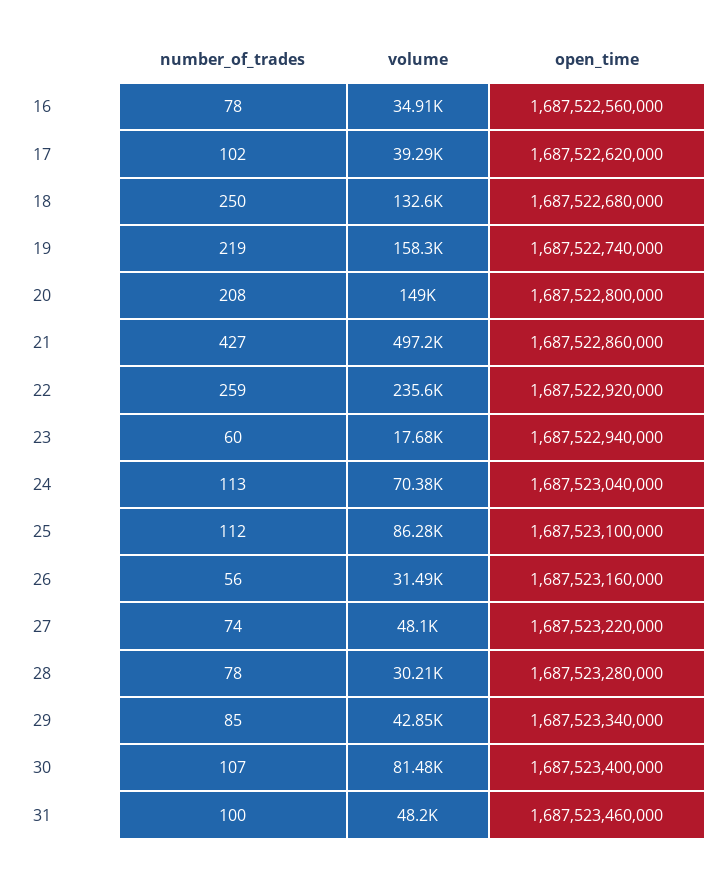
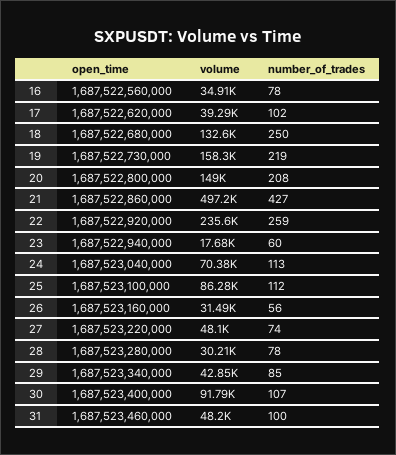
  {
    "number_of_trades": {
      "16": 78,
      "17": 102,
      "18": 250,
      "19": 219,
      "20": 208,
      "21": 427,
      "22": 259,
      "23": 60,
      "24": 113,
      "25": 112,
      "26": 56,
      "27": 74,
      "28": 78,
      "29": 85,
      "30": 107,
      "31": 100
    },
    "volume": {
      "16": 34910,
      "17": 39290,
      "18": 132600,
      "19": 158300,
      "20": 149000,
      "21": 497200,
      "22": 235600,
      "23": 17680,
      "24": 70380,
      "25": 86280,
      "26": 31490,
      "27": 48100,
      "28": 30210,
      "29": 42850,
-     "30": 81480,
+     "30": 91790,
      "31": 48200
    },
    "open_time": {
      "16": 1687522560000,
      "17": 1687522620000,
      "18": 1687522680000,
-     "19": 1687522740000,
+     "19": 1687522730000,
      "20": 1687522800000,
      "21": 1687522860000,
      "22": 1687522920000,
      "23": 1687522940000,
      "24": 1687523040000,
      "25": 1687523100000,
      "26": 1687523160000,
      "27": 1687523220000,
      "28": 1687523280000,
      "29": 1687523340000,
      "30": 1687523400000,
      "31": 1687523460000
    }
  }

